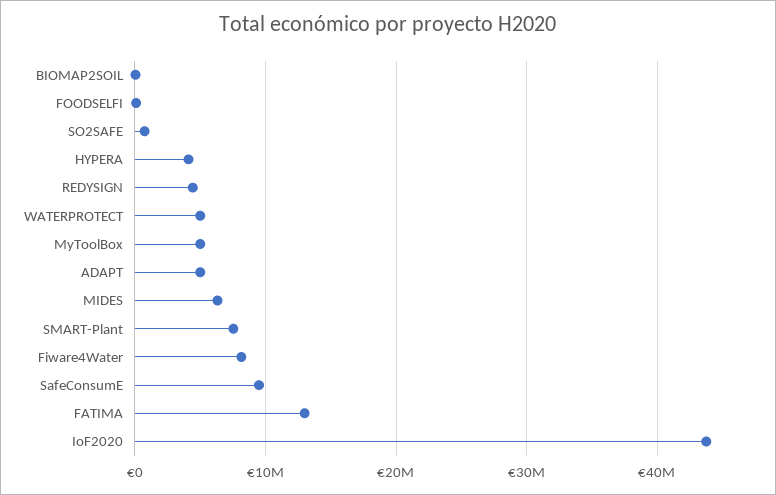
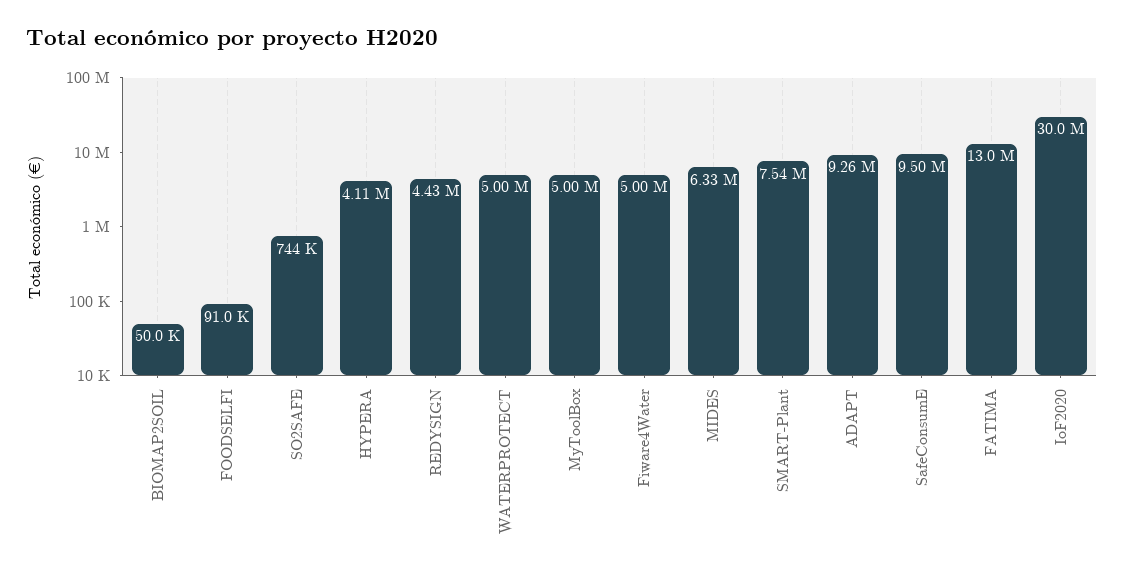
  {
    "BIOMAP2SOIL": 50000,
    "FOODSELFI": 91000,
    "SO2SAFE": 744000,
    "HYPERA": 4110000,
    "REDYSIGN": 4430000,
    "WATERPROTECT": 5000000,
    "MyToolBox": 5000000,
-   "ADAPT": 5000000,
+   "ADAPT": 9260000,
    "MIDES": 6330000,
    "SMART-Plant": 7540000,
-   "Fiware4Water": 8000000,
+   "Fiware4Water": 5000000,
    "SafeConsumE": 9500000,
    "FATIMA": 13000000,
-   "IoF2020": 44000000
+   "IoF2020": 30000000
  }

